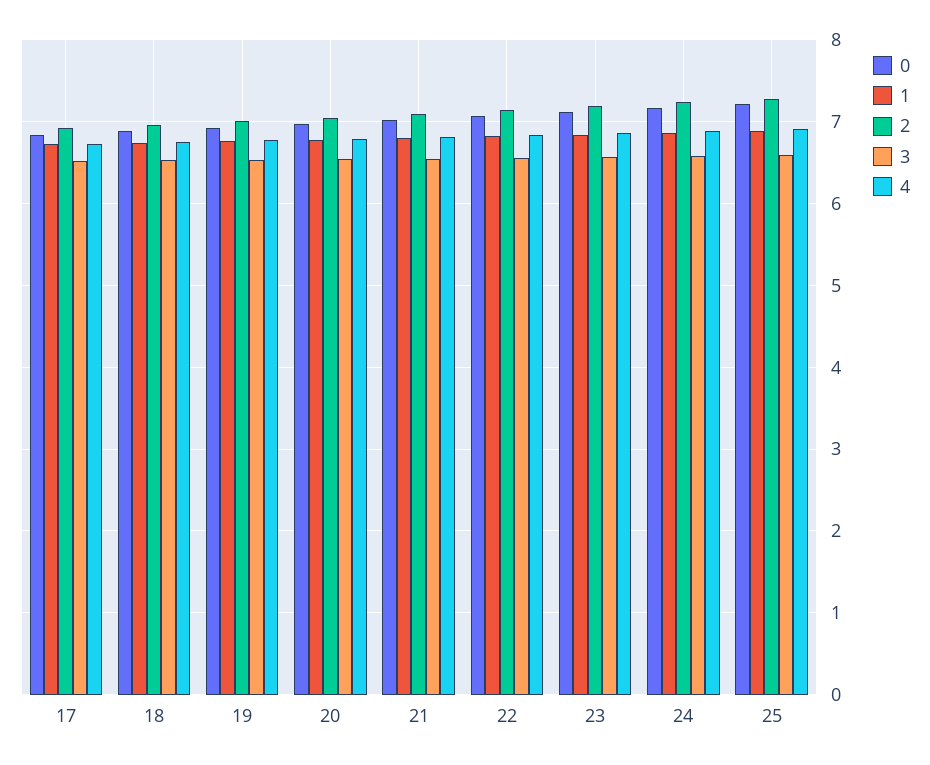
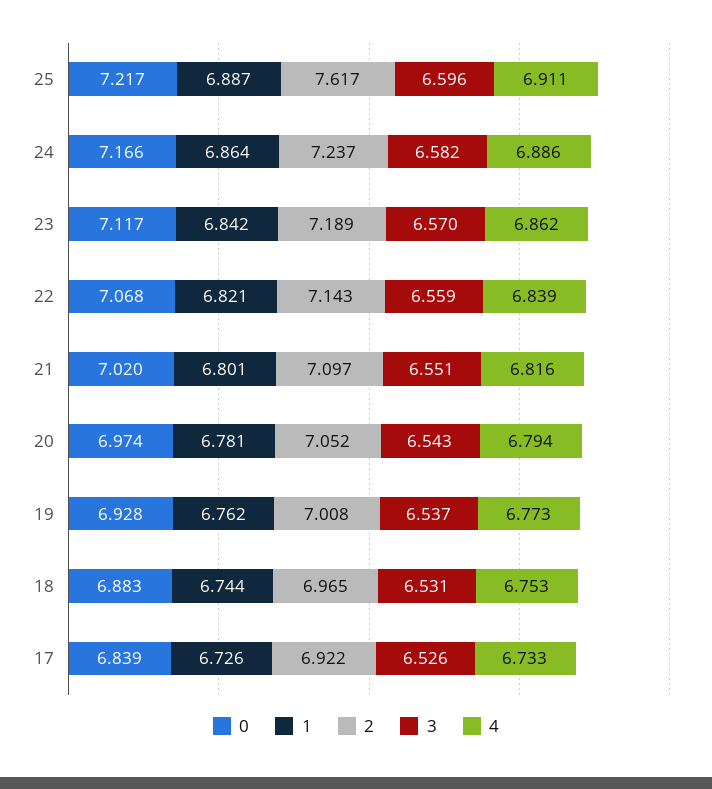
  {
    "0": {
      "17": 6.839,
      "18": 6.883,
      "19": 6.928,
      "20": 6.974,
      "21": 7.02,
      "22": 7.068,
      "23": 7.117,
      "24": 7.166,
      "25": 7.217
    },
    "1": {
      "17": 6.726,
      "18": 6.744,
      "19": 6.762,
      "20": 6.781,
      "21": 6.801,
      "22": 6.821,
      "23": 6.842,
      "24": 6.864,
      "25": 6.887
    },
    "2": {
      "17": 6.922,
      "18": 6.965,
      "19": 7.008,
      "20": 7.052,
      "21": 7.097,
      "22": 7.143,
      "23": 7.189,
      "24": 7.237,
-     "25": 7.3
+     "25": 7.617
    },
    "3": {
      "17": 6.526,
      "18": 6.531,
      "19": 6.537,
      "20": 6.543,
      "21": 6.551,
      "22": 6.559,
      "23": 6.57,
      "24": 6.582,
      "25": 6.596
    },
    "4": {
      "17": 6.733,
      "18": 6.753,
      "19": 6.773,
      "20": 6.794,
      "21": 6.816,
      "22": 6.839,
      "23": 6.862,
      "24": 6.886,
      "25": 6.911
    }
  }

